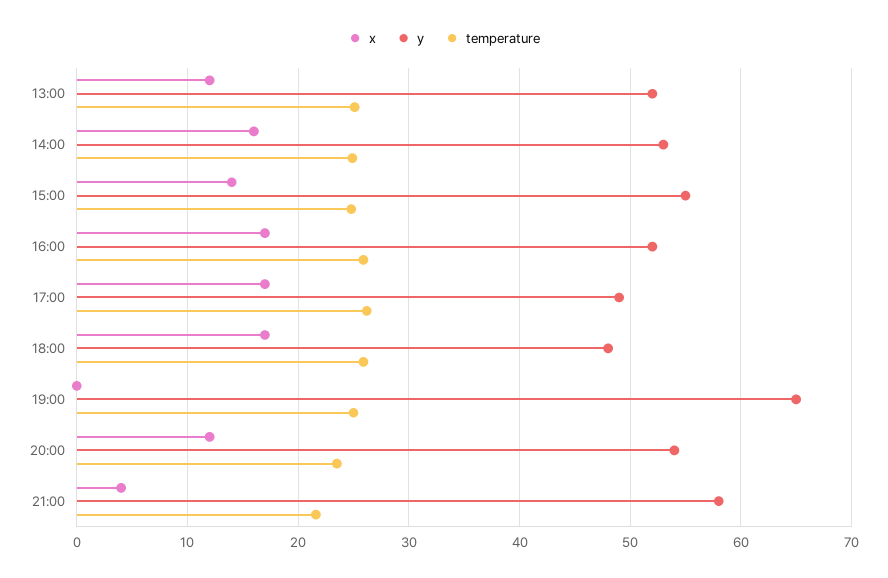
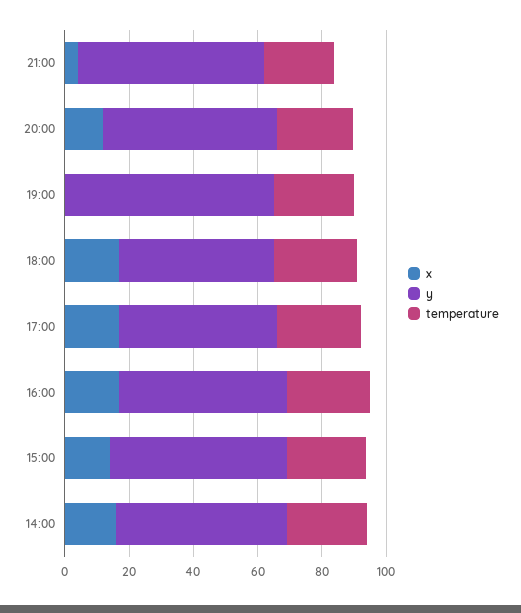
  {
    "x": {
-     "13:00": 12,
      "14:00": 16,
      "15:00": 14,
      "16:00": 17,
      "17:00": 17,
      "18:00": 17,
      "19:00": 0,
      "20:00": 12,
      "21:00": 4
    },
    "y": {
-     "13:00": 52,
      "14:00": 53,
      "15:00": 55,
      "16:00": 52,
      "17:00": 49,
      "18:00": 48,
      "19:00": 65,
      "20:00": 54,
      "21:00": 58
    },
    "temperature": {
-     "13:00": 25,
      "14:00": 25,
      "15:00": 25,
      "16:00": 26,
      "17:00": 26,
      "18:00": 26,
      "19:00": 25,
      "20:00": 24,
      "21:00": 22
    }
  }

